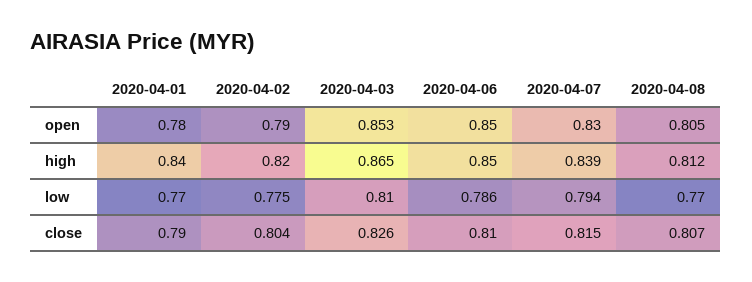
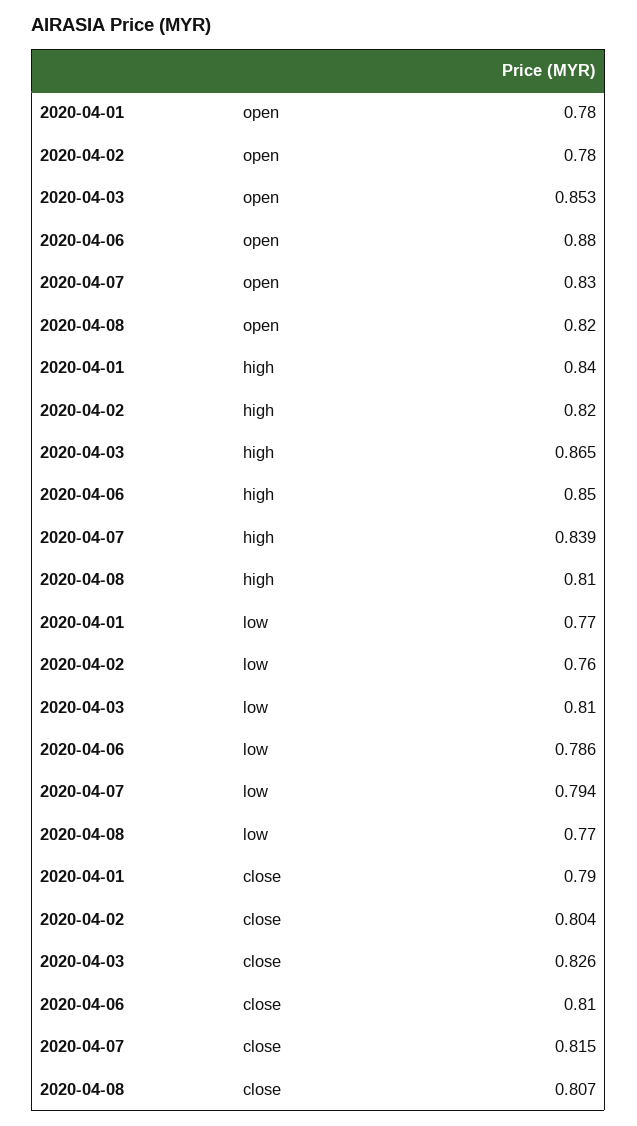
  {
    "2020-04-01": {
      "open": 0.78,
      "high": 0.84,
      "low": 0.77,
      "close": 0.79
    },
    "2020-04-02": {
-     "open": 0.79,
+     "open": 0.78,
      "high": 0.82,
-     "low": 0.775,
+     "low": 0.76,
      "close": 0.804
    },
    "2020-04-03": {
      "open": 0.853,
      "high": 0.865,
      "low": 0.81,
      "close": 0.826
    },
    "2020-04-06": {
-     "open": 0.85,
+     "open": 0.88,
      "high": 0.85,
      "low": 0.786,
      "close": 0.81
    },
    "2020-04-07": {
      "open": 0.83,
      "high": 0.839,
      "low": 0.794,
      "close": 0.815
    },
    "2020-04-08": {
-     "open": 0.805,
+     "open": 0.82,
-     "high": 0.812,
+     "high": 0.81,
      "low": 0.77,
      "close": 0.807
    }
  }

